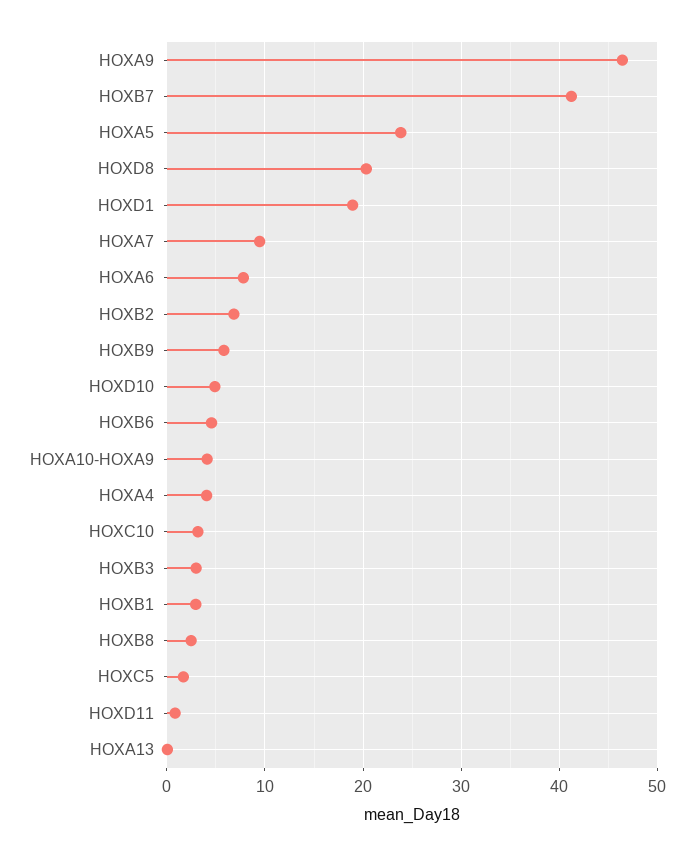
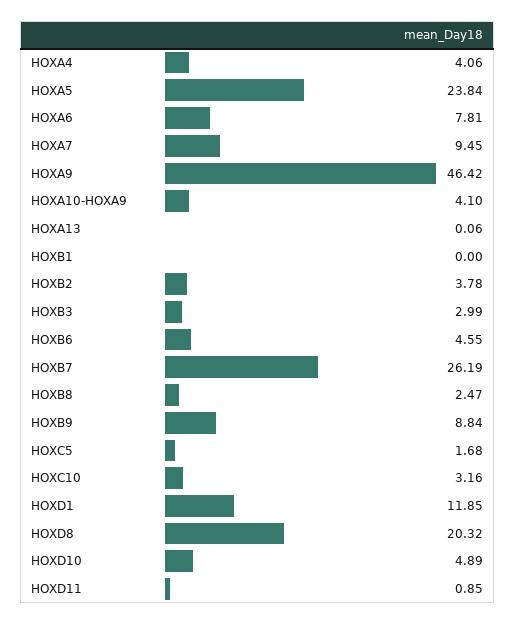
  {
    "HOXA9": 46.42,
-   "HOXB7": 41,
+   "HOXB7": 26.19,
    "HOXA5": 23.84,
    "HOXD8": 20.32,
-   "HOXD1": 19,
+   "HOXD1": 11.85,
    "HOXA7": 9.45,
    "HOXA6": 7.81,
-   "HOXB2": 7,
+   "HOXB2": 3.78,
-   "HOXB9": 6,
+   "HOXB9": 8.84,
    "HOXD10": 4.89,
    "HOXB6": 4.55,
    "HOXA10-HOXA9": 4.1,
    "HOXA4": 4.06,
    "HOXC10": 3.16,
    "HOXB3": 2.99,
-   "HOXB1": 3,
+   "HOXB1": 0,
    "HOXB8": 2.47,
    "HOXC5": 1.68,
    "HOXD11": 0.85,
    "HOXA13": 0.06
  }

